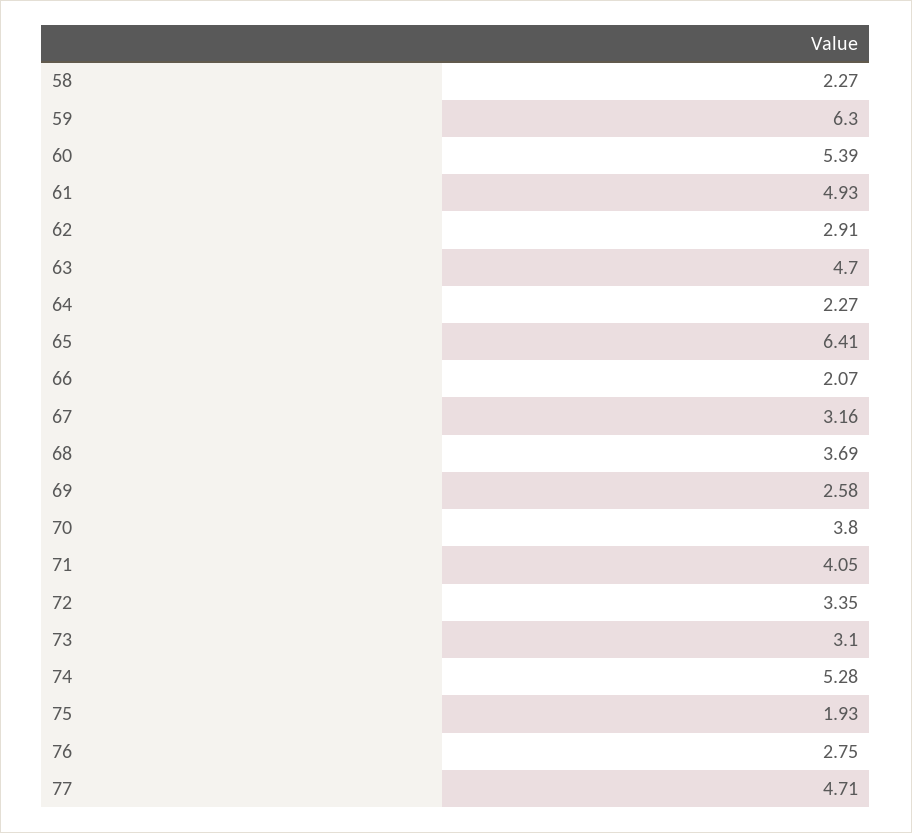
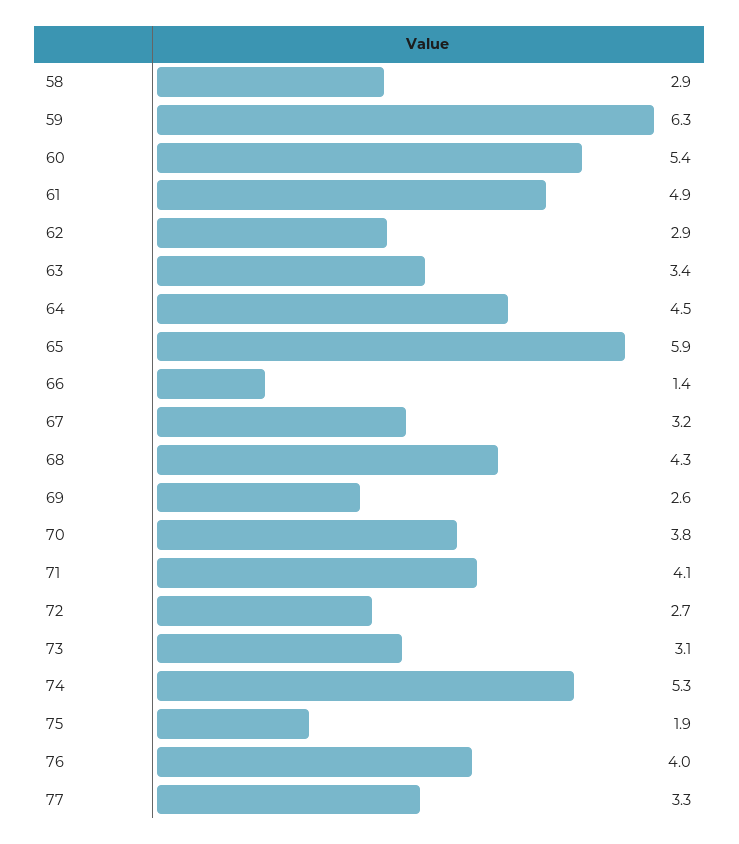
  {
-   "58": 2.27,
+   "58": 2.9,
    "59": 6.3,
    "60": 5.39,
    "61": 4.93,
    "62": 2.91,
-   "63": 4.7,
+   "63": 3.4,
-   "64": 2.27,
+   "64": 4.5,
-   "65": 6.41,
+   "65": 5.9,
-   "66": 2.07,
+   "66": 1.4,
    "67": 3.16,
-   "68": 3.69,
+   "68": 4.3,
    "69": 2.58,
    "70": 3.8,
    "71": 4.05,
-   "72": 3.35,
+   "72": 2.7,
    "73": 3.1,
    "74": 5.28,
    "75": 1.93,
-   "76": 2.75,
+   "76": 4,
-   "77": 4.71
+   "77": 3.3
  }

